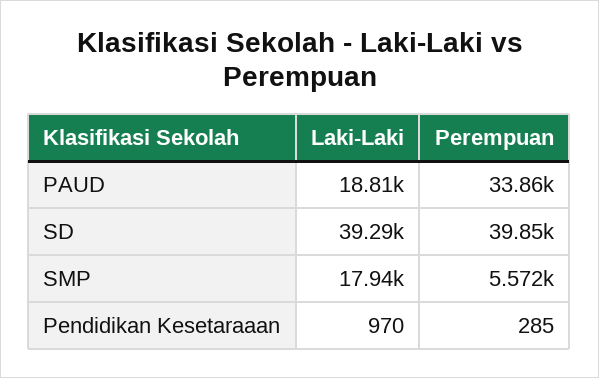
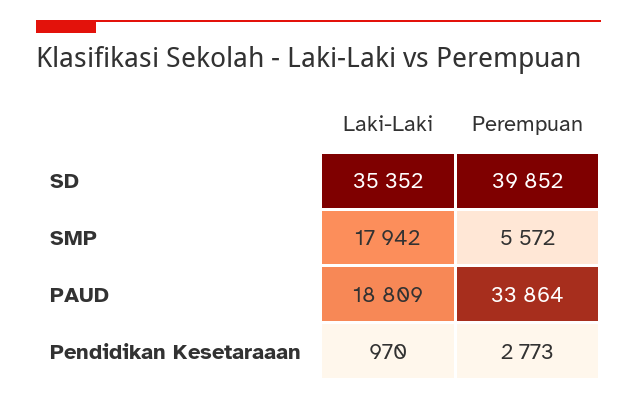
  {
    "Laki-Laki": {
      "PAUD": 18809,
-     "SD": 39290,
+     "SD": 35352,
      "SMP": 17942,
      "Pendidikan Kesetaraaan": 970
    },
    "Perempuan": {
      "PAUD": 33864,
      "SD": 39852,
      "SMP": 5572,
-     "Pendidikan Kesetaraaan": 285
+     "Pendidikan Kesetaraaan": 2773
    }
  }

